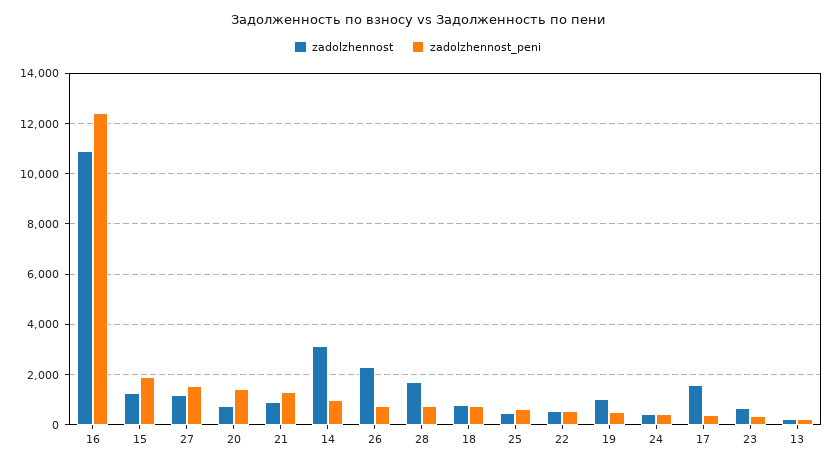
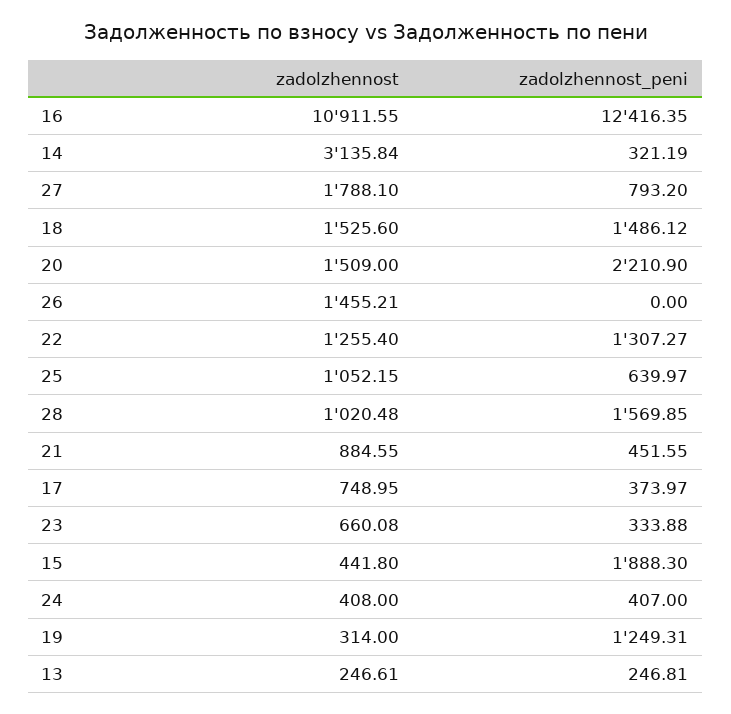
  {
    "zadolzhennost": {
      "16": 10911.55,
-     "15": 1250,
+     "15": 441.8,
-     "27": 1250,
+     "27": 1788.1,
-     "20": 750,
+     "20": 1509,
      "21": 884.55,
      "14": 3135.84,
-     "26": 2250,
+     "26": 1455.21,
-     "28": 1750,
+     "28": 1020.48,
-     "18": 750,
+     "18": 1525.6,
-     "25": 500,
+     "25": 1052.15,
-     "22": 500,
+     "22": 1255.4,
-     "19": 1000,
+     "19": 314,
      "24": 408,
-     "17": 1500,
+     "17": 748.95,
      "23": 660.08,
      "13": 246.61
    },
    "zadolzhennost_peni": {
      "16": 12416.35,
      "15": 1888.3,
-     "27": 1500,
+     "27": 793.2,
-     "20": 1500,
+     "20": 2210.9,
-     "21": 1250,
+     "21": 451.55,
-     "14": 1000,
+     "14": 321.19,
-     "26": 750,
+     "26": 0,
-     "28": 750,
+     "28": 1569.85,
-     "18": 750,
+     "18": 1486.12,
      "25": 639.97,
-     "22": 500,
+     "22": 1307.27,
-     "19": 500,
+     "19": 1249.31,
      "24": 407,
      "17": 373.97,
      "23": 333.88,
      "13": 246.81
    }
  }

